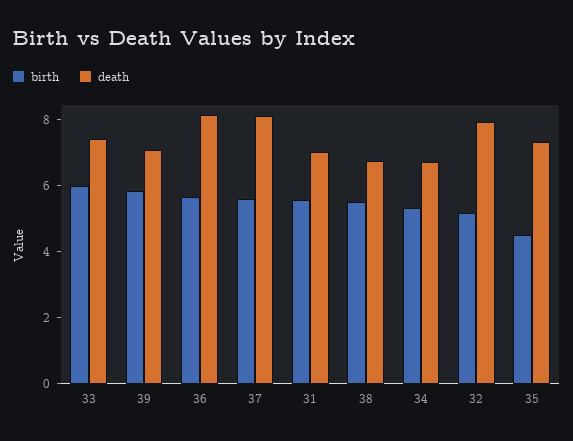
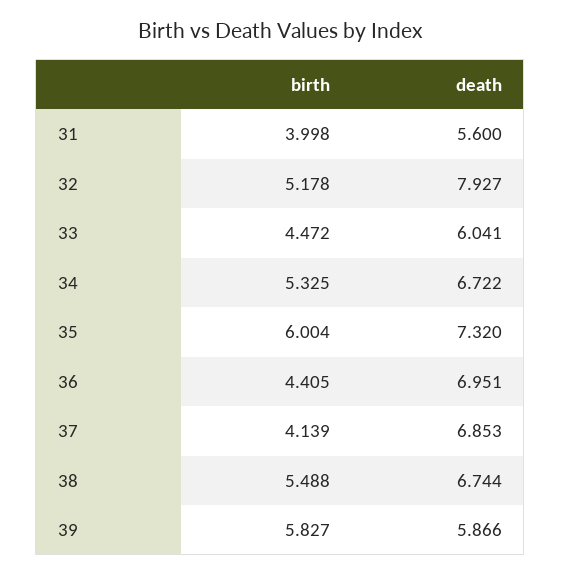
  {
    "birth": {
-     "33": 6,
+     "33": 4.472,
      "39": 5.827,
-     "36": 5.5,
+     "36": 4.405,
-     "37": 5.5,
+     "37": 4.139,
-     "31": 5.5,
+     "31": 3.998,
      "38": 5.488,
      "34": 5.325,
      "32": 5.178,
-     "35": 4.5
+     "35": 6.004
    },
    "death": {
-     "33": 7.5,
+     "33": 6.041,
-     "39": 7,
+     "39": 5.866,
-     "36": 8,
+     "36": 6.951,
-     "37": 8,
+     "37": 6.853,
-     "31": 7,
+     "31": 5.6,
      "38": 6.744,
      "34": 6.722,
      "32": 7.927,
      "35": 7.32
    }
  }

